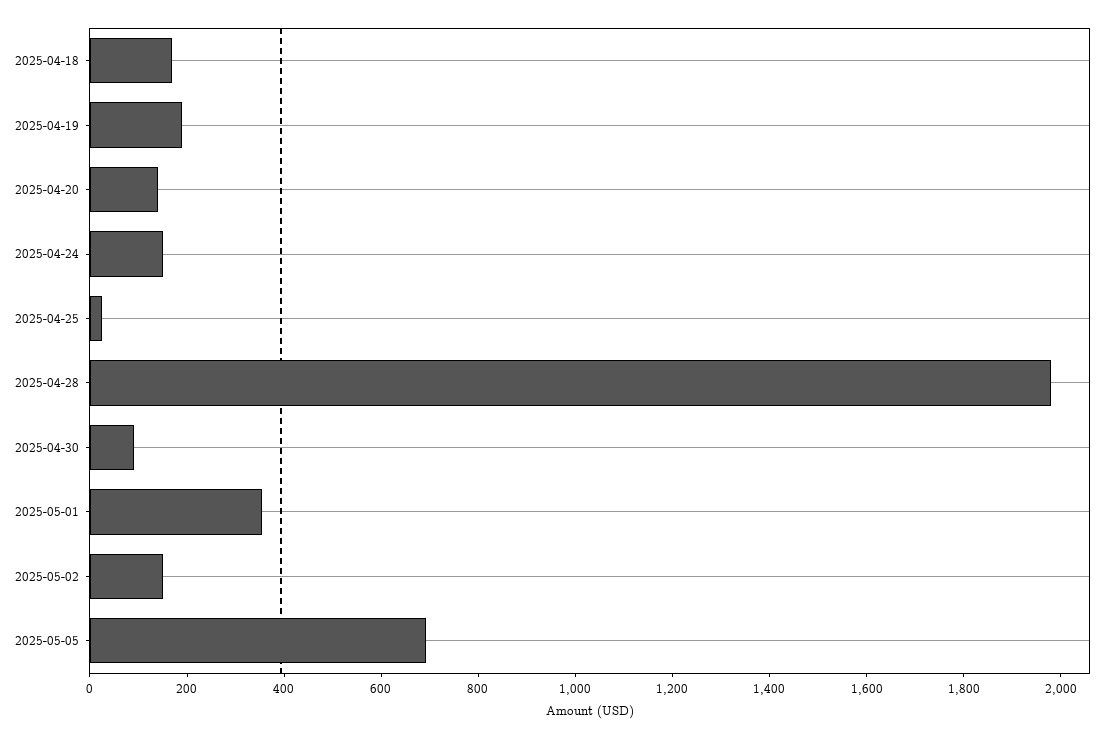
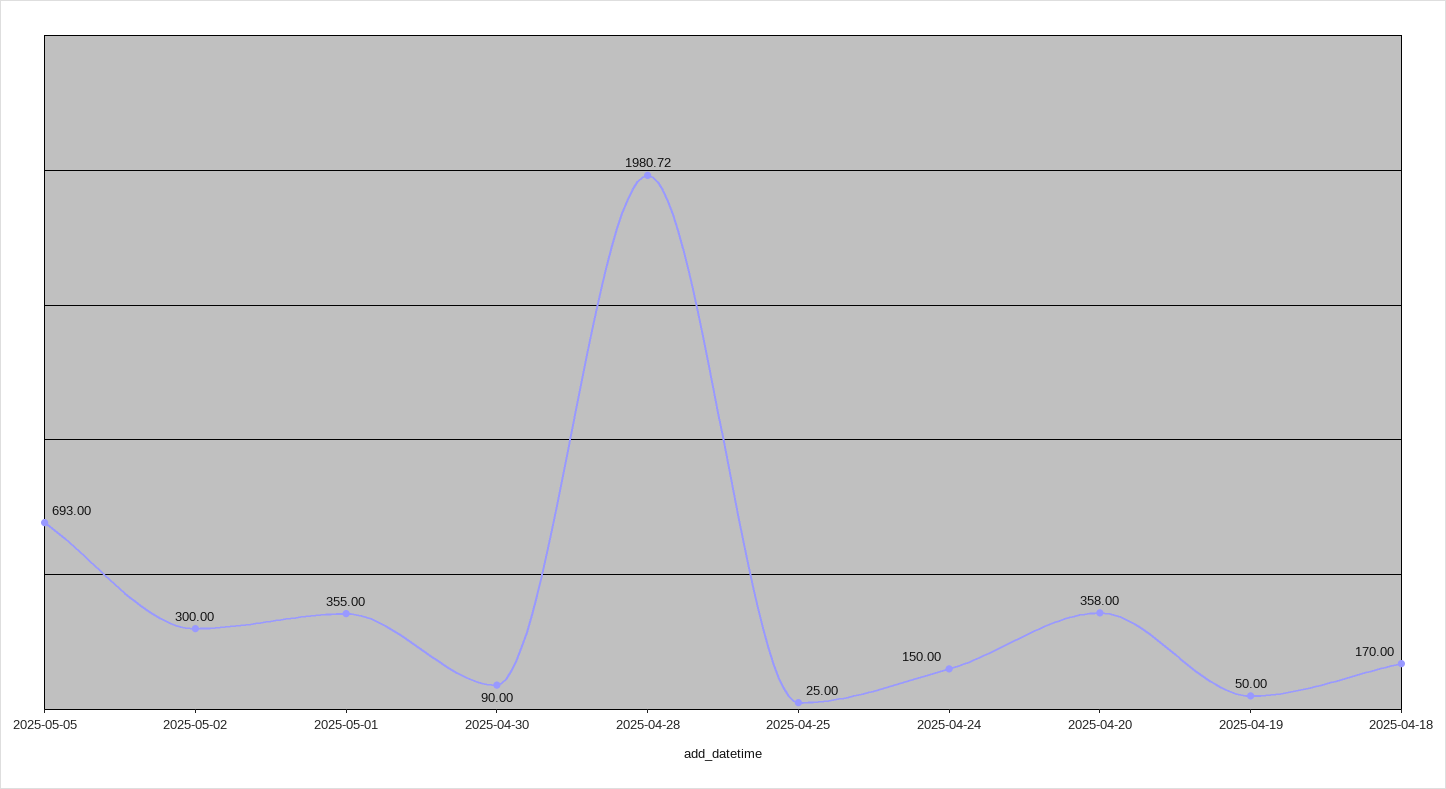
  {
    "2025-04-18": 170,
-   "2025-04-19": 200,
+   "2025-04-19": 50,
-   "2025-04-20": 150,
+   "2025-04-20": 358,
    "2025-04-24": 150,
    "2025-04-25": 25,
    "2025-04-28": 1980.72,
    "2025-04-30": 90,
    "2025-05-01": 355,
-   "2025-05-02": 150,
+   "2025-05-02": 300,
    "2025-05-05": 693
  }

